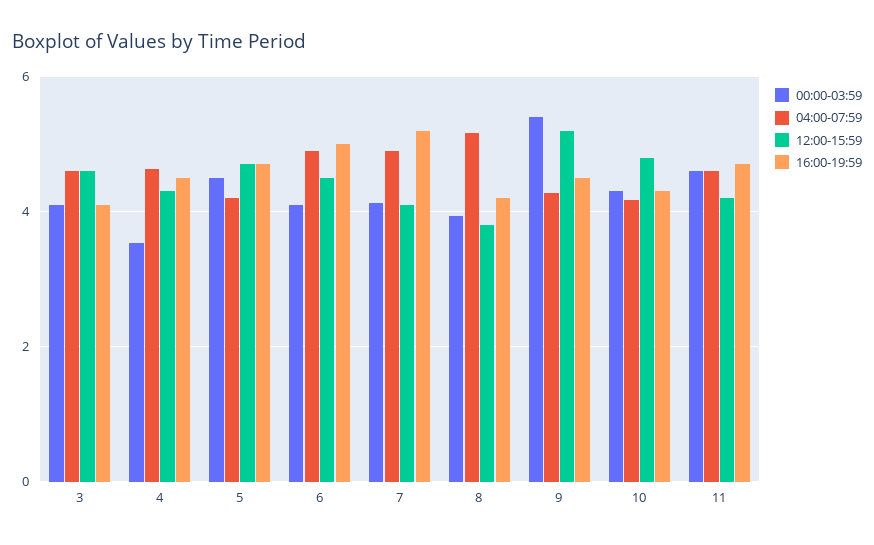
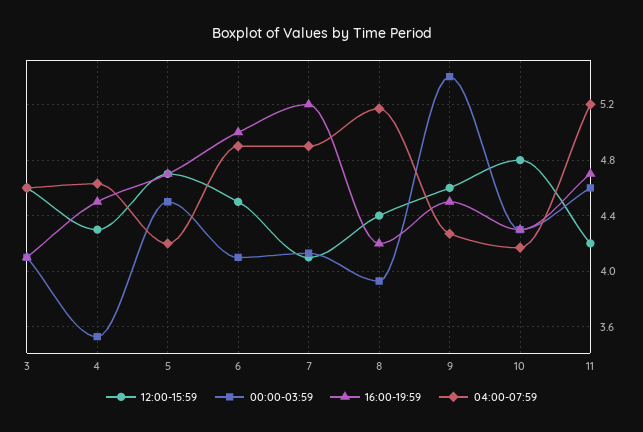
  {
    "00:00-03:59": {
      "3": 4.1,
      "4": 3.55,
      "5": 4.5,
      "6": 4.1,
      "7": 4.15,
      "8": 3.95,
      "9": 5.4,
      "10": 4.3,
      "11": 4.6
    },
    "04:00-07:59": {
      "3": 4.6,
      "4": 4.65,
      "5": 4.2,
      "6": 4.9,
      "7": 4.9,
      "8": 5.15,
      "9": 4.25,
      "10": 4.15,
-     "11": 4.6
+     "11": 5.2
    },
    "12:00-15:59": {
      "3": 4.6,
      "4": 4.3,
      "5": 4.7,
      "6": 4.5,
      "7": 4.1,
-     "8": 3.8,
+     "8": 4.4,
-     "9": 5.2,
+     "9": 4.6,
      "10": 4.8,
      "11": 4.2
    },
    "16:00-19:59": {
      "3": 4.1,
      "4": 4.5,
      "5": 4.7,
      "6": 5,
      "7": 5.2,
      "8": 4.2,
      "9": 4.5,
      "10": 4.3,
      "11": 4.7
    }
  }

